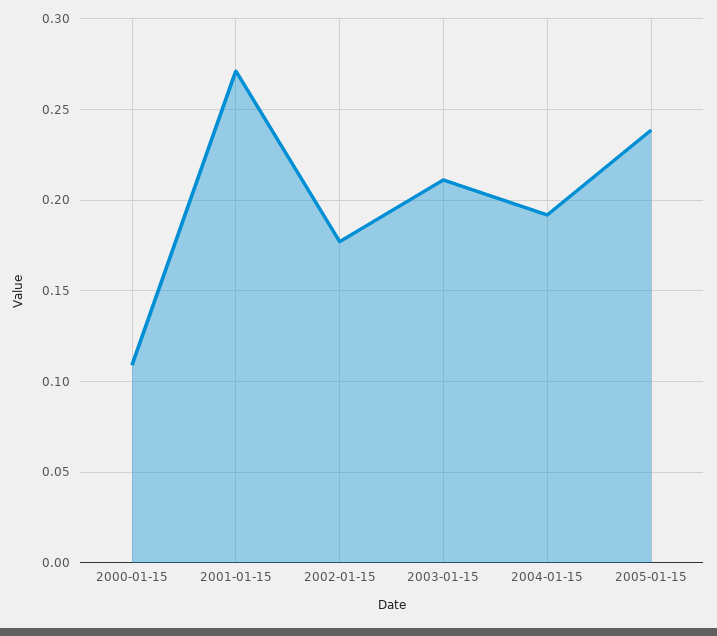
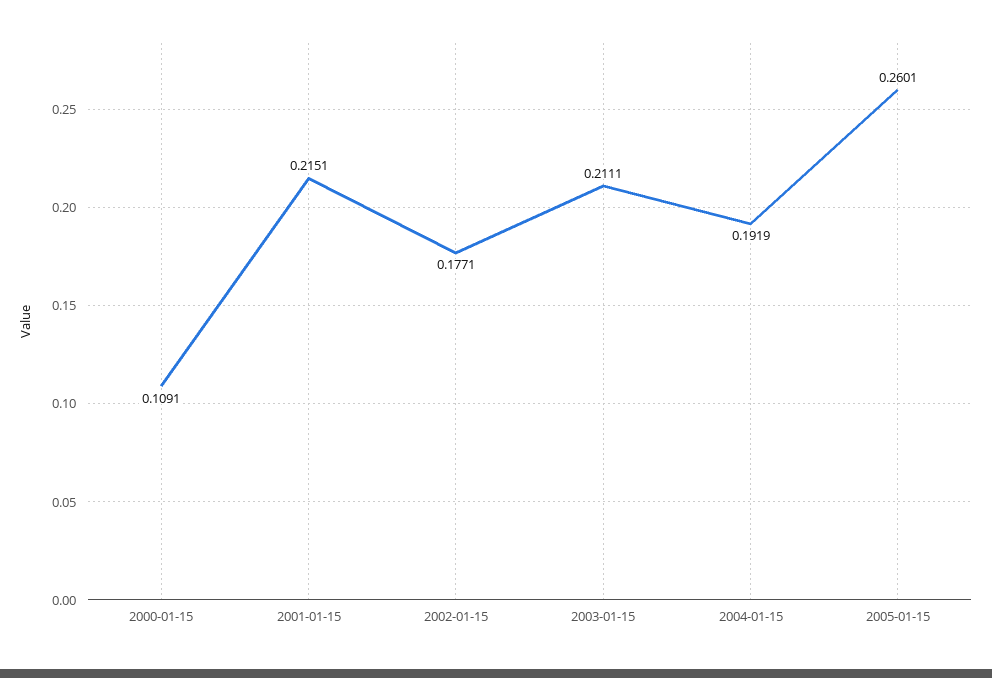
  {
    "2000-01-15": 0.1091,
-   "2001-01-15": 0.27,
+   "2001-01-15": 0.2151,
    "2002-01-15": 0.1771,
    "2003-01-15": 0.2111,
    "2004-01-15": 0.1919,
-   "2005-01-15": 0.24
+   "2005-01-15": 0.2601
  }

